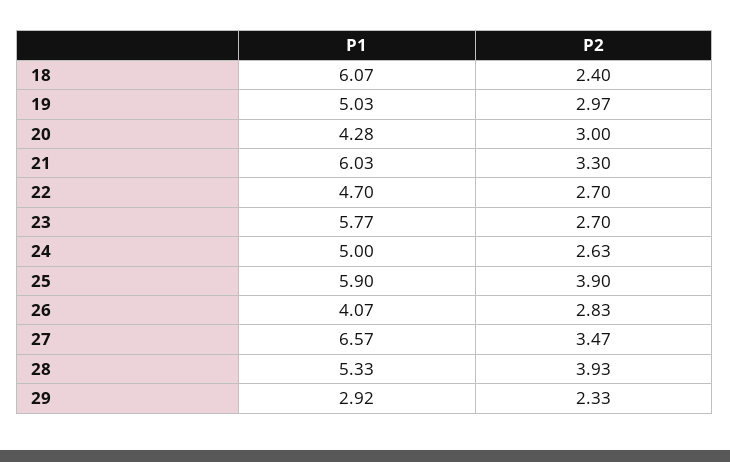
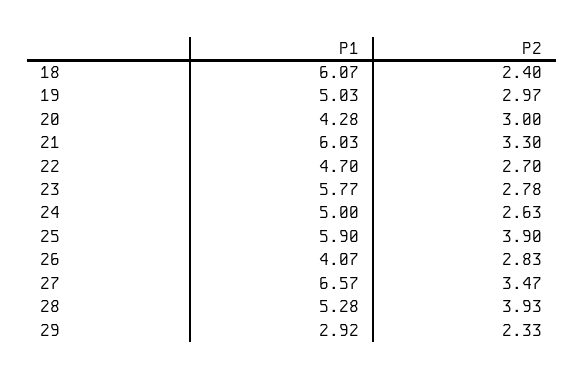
  {
    "P1": {
      "18": 6.07,
      "19": 5.03,
      "20": 4.28,
      "21": 6.03,
      "22": 4.7,
      "23": 5.77,
      "24": 5,
      "25": 5.9,
      "26": 4.07,
      "27": 6.57,
-     "28": 5.33,
+     "28": 5.28,
      "29": 2.92
    },
    "P2": {
      "18": 2.4,
      "19": 2.97,
      "20": 3,
      "21": 3.3,
      "22": 2.7,
-     "23": 2.7,
+     "23": 2.78,
      "24": 2.63,
      "25": 3.9,
      "26": 2.83,
      "27": 3.47,
      "28": 3.93,
      "29": 2.33
    }
  }

